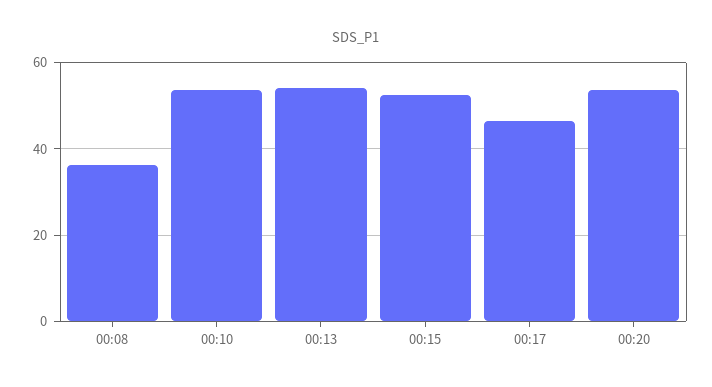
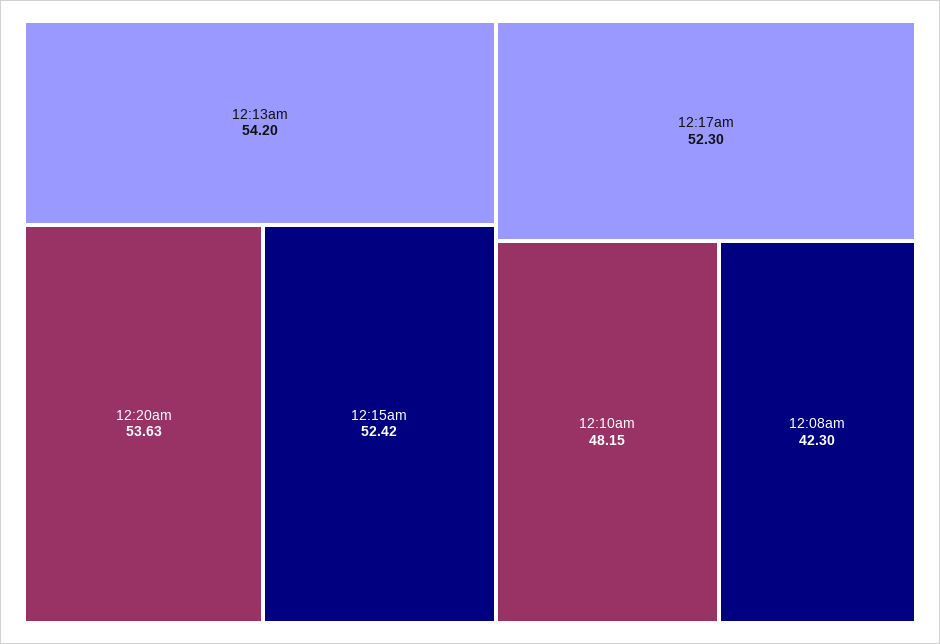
  {
-   "00:08": 36,
+   "00:08": 42.3,
-   "00:10": 54,
+   "00:10": 48.15,
    "00:13": 54.2,
    "00:15": 52.42,
-   "00:17": 46,
+   "00:17": 52.3,
    "00:20": 53.63
  }

